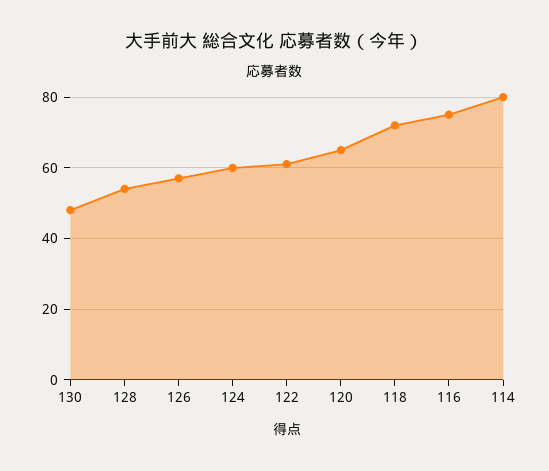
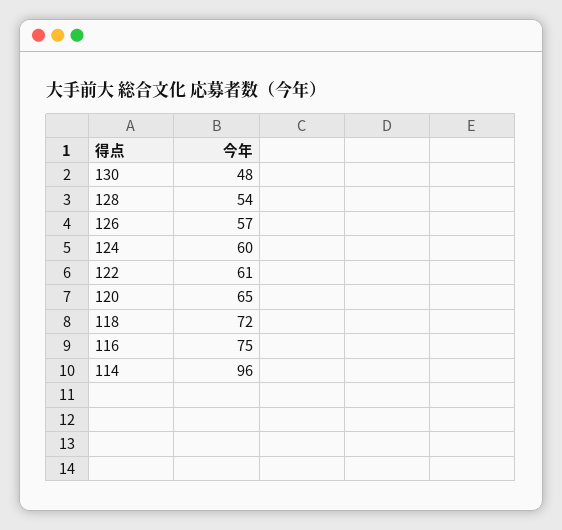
  {
    "130": 48,
    "128": 54,
    "126": 57,
    "124": 60,
    "122": 61,
    "120": 65,
    "118": 72,
    "116": 75,
-   "114": 80
+   "114": 96
  }

